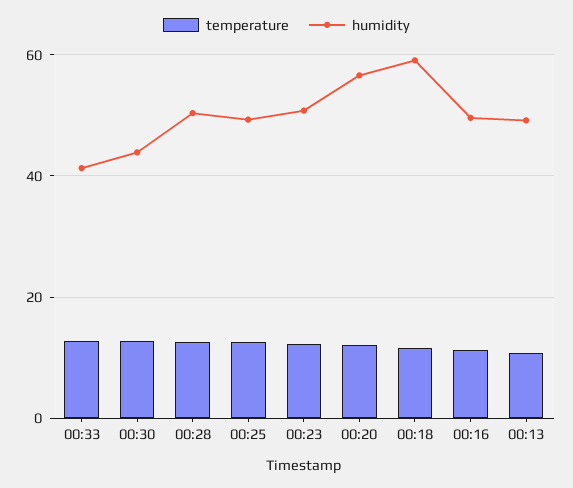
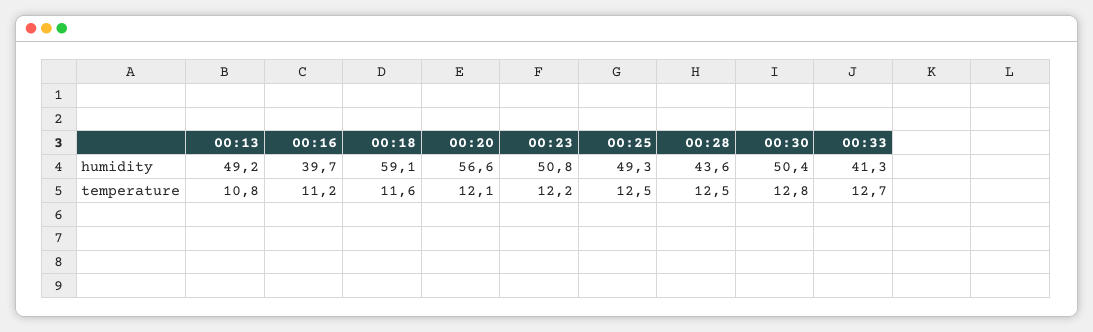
  {
    "temperature": {
      "00:33": 12.7,
      "00:30": 12.8,
      "00:28": 12.5,
      "00:25": 12.5,
      "00:23": 12.2,
      "00:20": 12.1,
      "00:18": 11.6,
      "00:16": 11.2,
      "00:13": 10.8
    },
    "humidity": {
      "00:33": 41.3,
-     "00:30": 44,
+     "00:30": 50.4,
-     "00:28": 50,
+     "00:28": 43.6,
      "00:25": 49.3,
      "00:23": 50.8,
      "00:20": 56.6,
      "00:18": 59.1,
-     "00:16": 50,
+     "00:16": 39.7,
      "00:13": 49.2
    }
  }

